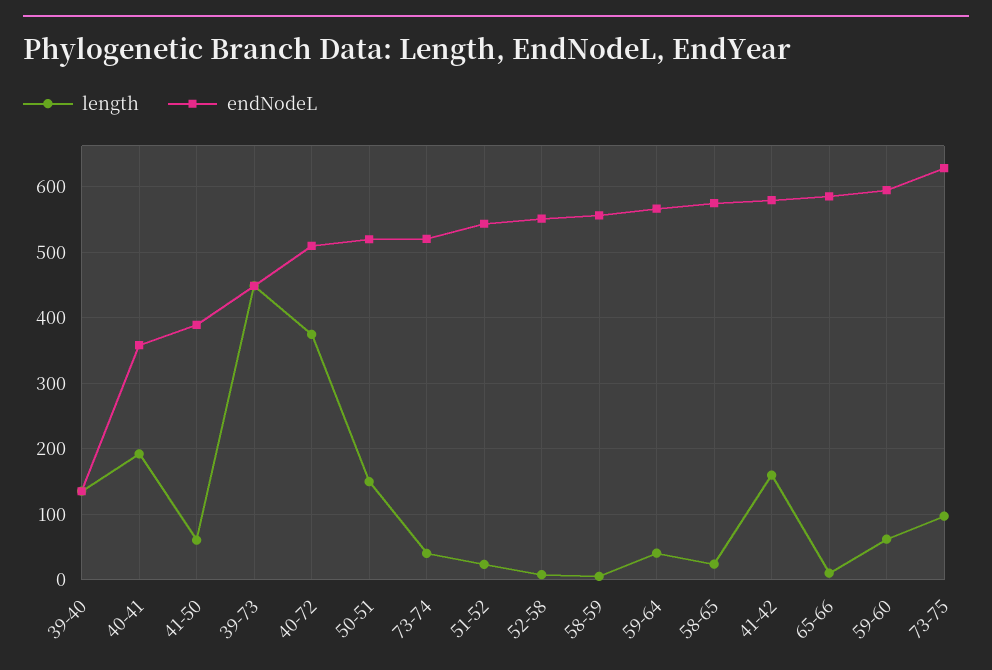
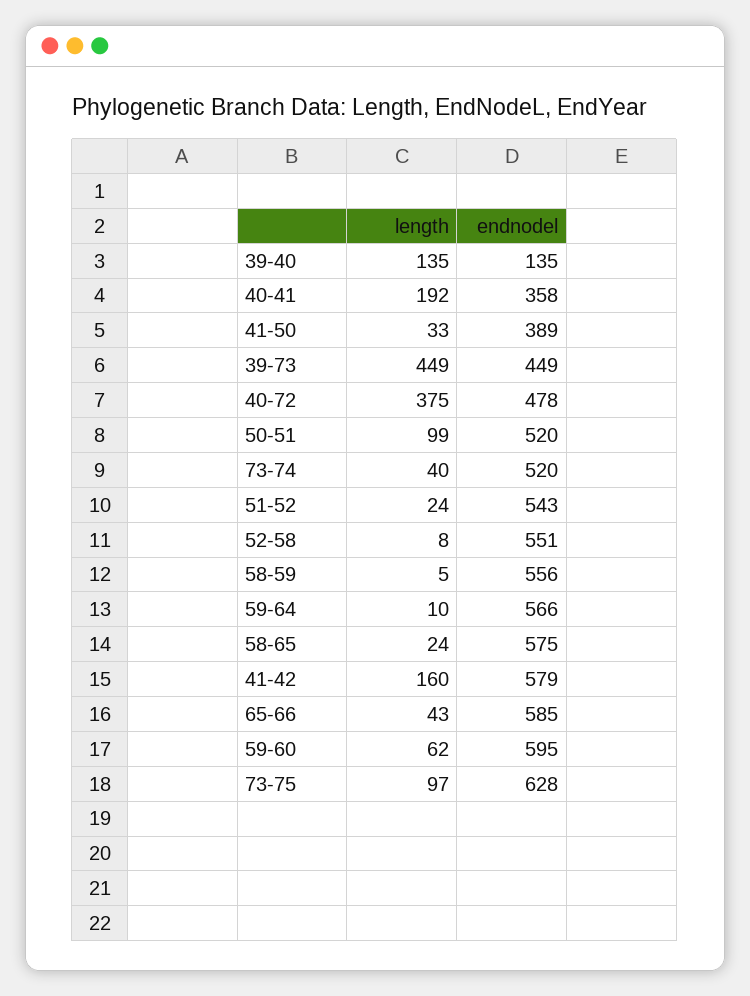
  {
    "length": {
      "39-40": 135,
      "40-41": 192,
-     "41-50": 60,
+     "41-50": 33,
      "39-73": 449,
      "40-72": 375,
-     "50-51": 150,
+     "50-51": 99,
      "73-74": 40,
      "51-52": 24,
      "52-58": 8,
      "58-59": 5,
-     "59-64": 40,
+     "59-64": 10,
      "58-65": 24,
      "41-42": 160,
-     "65-66": 10,
+     "65-66": 43,
      "59-60": 62,
      "73-75": 97
    },
    "endNodeL": {
      "39-40": 135,
      "40-41": 358,
      "41-50": 389,
      "39-73": 449,
-     "40-72": 510,
+     "40-72": 478,
      "50-51": 520,
      "73-74": 520,
      "51-52": 543,
      "52-58": 551,
      "58-59": 556,
      "59-64": 566,
      "58-65": 575,
      "41-42": 579,
      "65-66": 585,
      "59-60": 595,
      "73-75": 628
    }
  }

